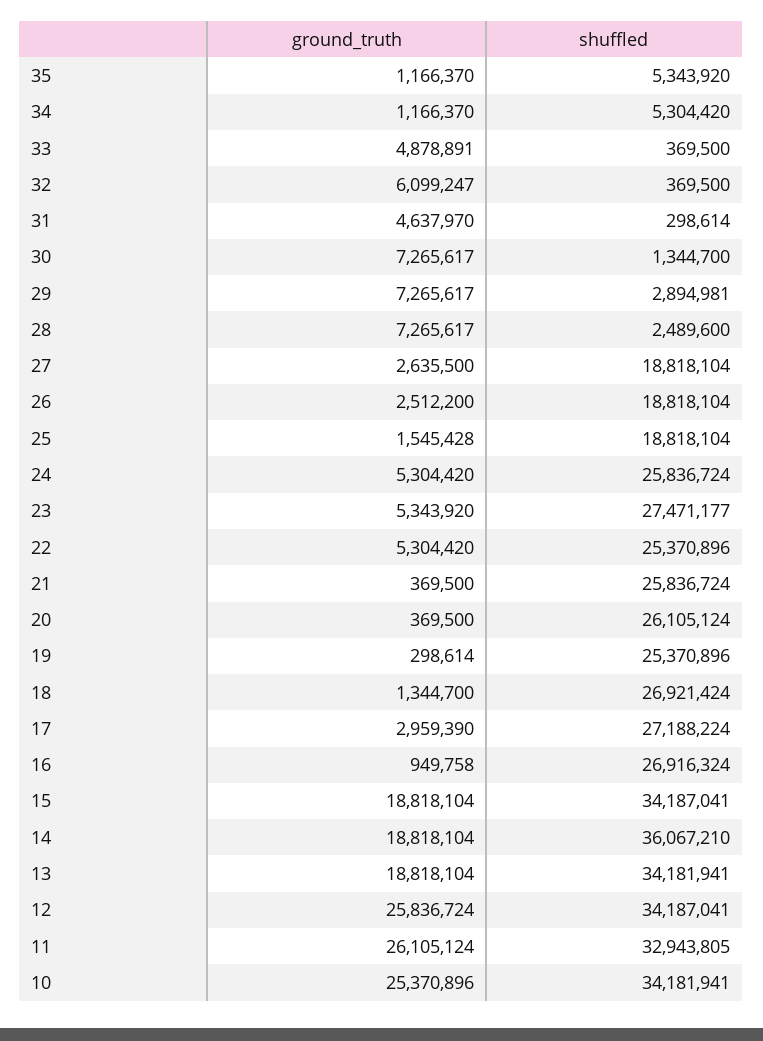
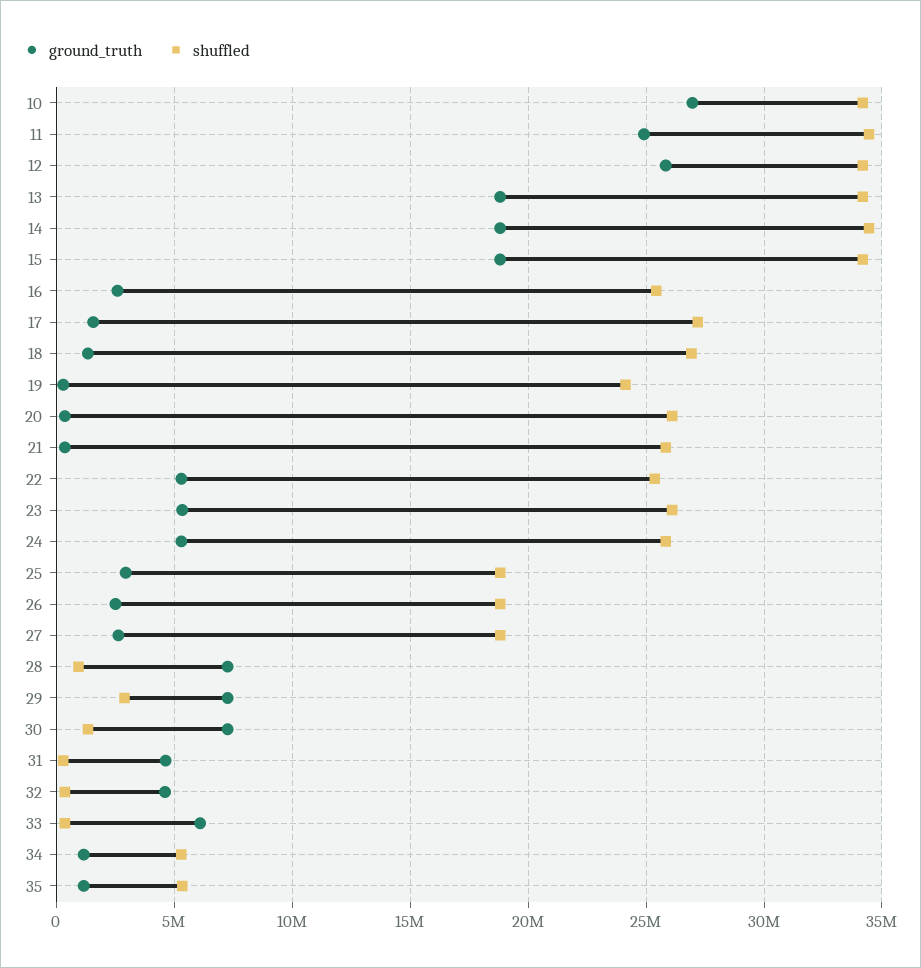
  {
    "ground_truth": {
      "35": 1166370,
      "34": 1166370,
-     "33": 4878891,
+     "33": 6000000,
-     "32": 6099247,
+     "32": 4500000,
      "31": 4637970,
      "30": 7265617,
      "29": 7265617,
      "28": 7265617,
      "27": 2635500,
      "26": 2512200,
-     "25": 1545428,
+     "25": 3000000,
      "24": 5304420,
      "23": 5343920,
      "22": 5304420,
      "21": 369500,
      "20": 369500,
      "19": 298614,
      "18": 1344700,
-     "17": 2959390,
+     "17": 1500000,
-     "16": 949758,
+     "16": 2500000,
      "15": 18818104,
      "14": 18818104,
      "13": 18818104,
      "12": 25836724,
-     "11": 26105124,
+     "11": 25000000,
-     "10": 25370896
+     "10": 27000000
    },
    "shuffled": {
      "35": 5343920,
      "34": 5304420,
      "33": 369500,
      "32": 369500,
      "31": 298614,
      "30": 1344700,
      "29": 2894981,
-     "28": 2489600,
+     "28": 1000000,
      "27": 18818104,
      "26": 18818104,
      "25": 18818104,
      "24": 25836724,
-     "23": 27471177,
+     "23": 26000000,
      "22": 25370896,
      "21": 25836724,
      "20": 26105124,
-     "19": 25370896,
+     "19": 24000000,
      "18": 26921424,
      "17": 27188224,
-     "16": 26916324,
+     "16": 25500000,
      "15": 34187041,
-     "14": 36067210,
+     "14": 34500000,
      "13": 34181941,
      "12": 34187041,
-     "11": 32943805,
+     "11": 34500000,
      "10": 34181941
    }
  }

